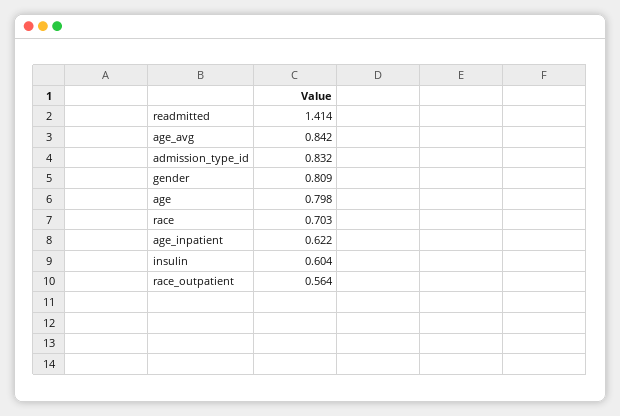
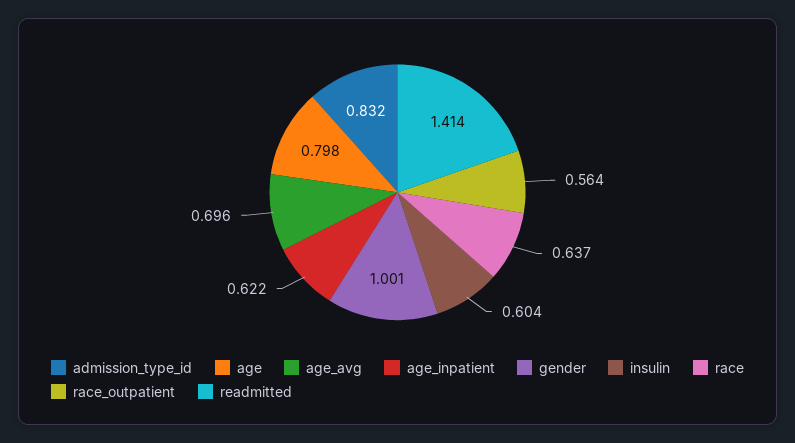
  {
    "readmitted": 1.414,
-   "age_avg": 0.842,
+   "age_avg": 0.696,
    "admission_type_id": 0.832,
-   "gender": 0.809,
+   "gender": 1.001,
    "age": 0.798,
-   "race": 0.703,
+   "race": 0.637,
    "age_inpatient": 0.622,
    "insulin": 0.604,
    "race_outpatient": 0.564
  }

